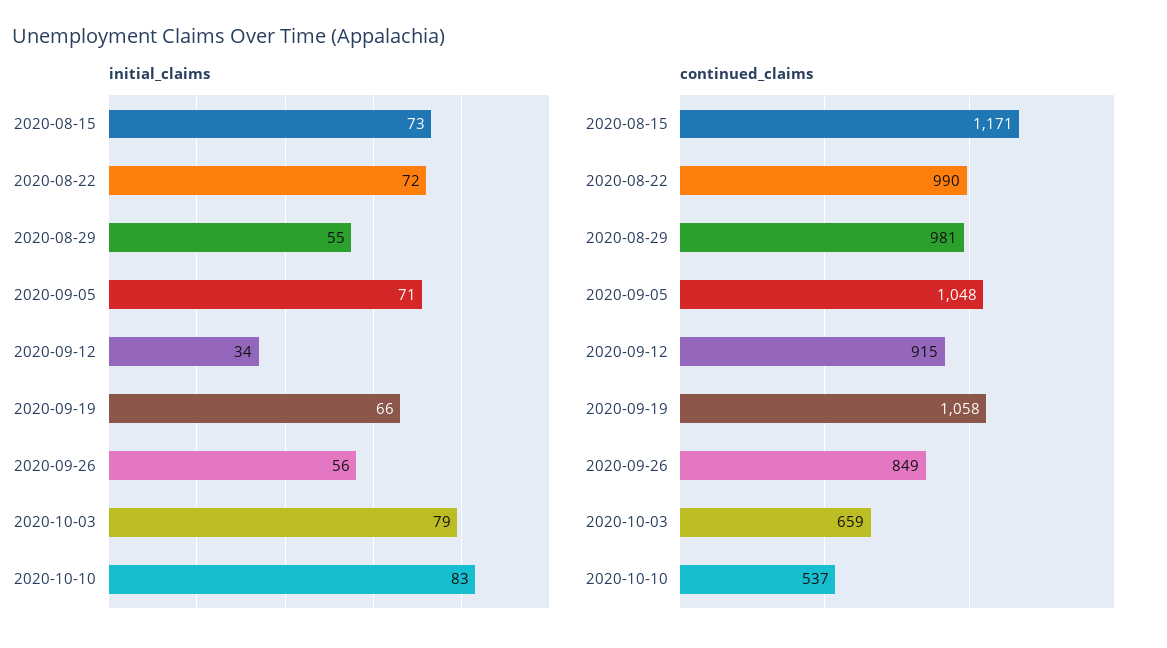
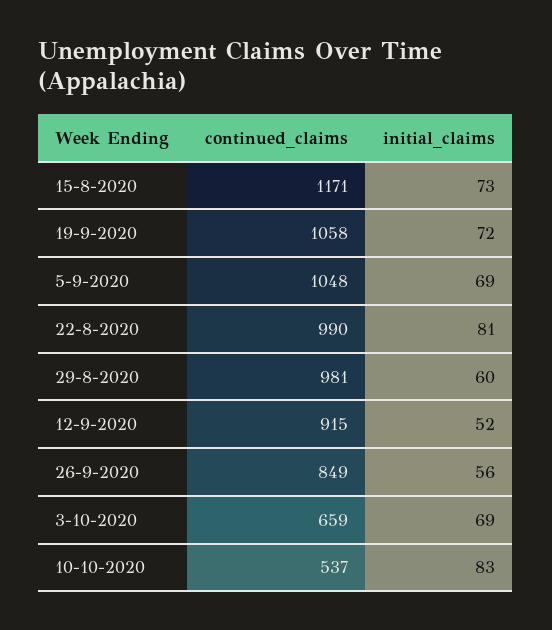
  {
    "initial_claims": {
      "2020-08-15": 73,
-     "2020-08-22": 72,
+     "2020-08-22": 81,
-     "2020-08-29": 55,
+     "2020-08-29": 60,
-     "2020-09-05": 71,
+     "2020-09-05": 69,
-     "2020-09-12": 34,
+     "2020-09-12": 52,
-     "2020-09-19": 66,
+     "2020-09-19": 72,
      "2020-09-26": 56,
-     "2020-10-03": 79,
+     "2020-10-03": 69,
      "2020-10-10": 83
    },
    "continued_claims": {
      "2020-08-15": 1171,
      "2020-08-22": 990,
      "2020-08-29": 981,
      "2020-09-05": 1048,
      "2020-09-12": 915,
      "2020-09-19": 1058,
      "2020-09-26": 849,
      "2020-10-03": 659,
      "2020-10-10": 537
    }
  }

